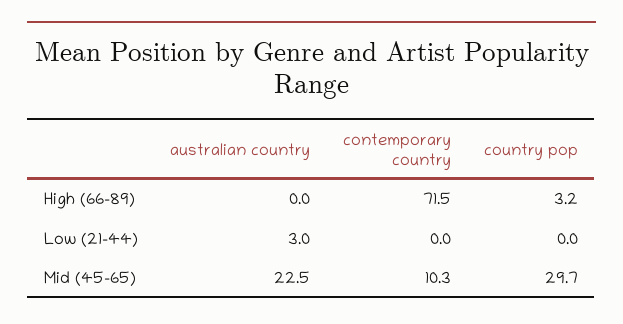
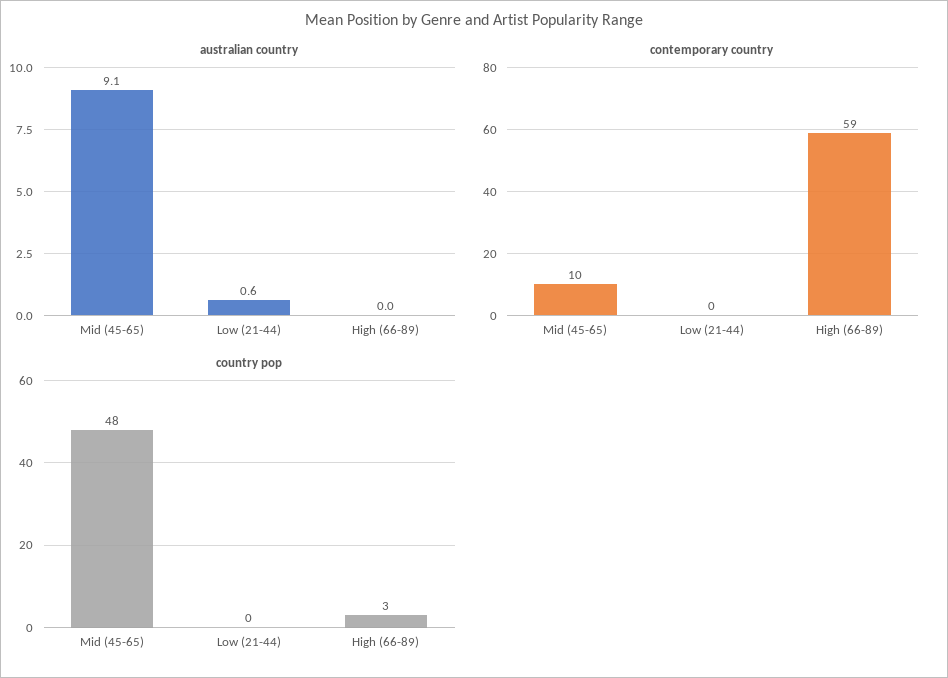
  {
    "australian country": {
      "High (66-89)": 0,
-     "Low (21-44)": 3,
+     "Low (21-44)": 0.6,
-     "Mid (45-65)": 22.5
+     "Mid (45-65)": 9.1
    },
    "contemporary country": {
-     "High (66-89)": 71.5,
+     "High (66-89)": 59,
      "Low (21-44)": 0,
      "Mid (45-65)": 10.3
    },
    "country pop": {
      "High (66-89)": 3.2,
      "Low (21-44)": 0,
-     "Mid (45-65)": 29.7
+     "Mid (45-65)": 48
    }
  }

